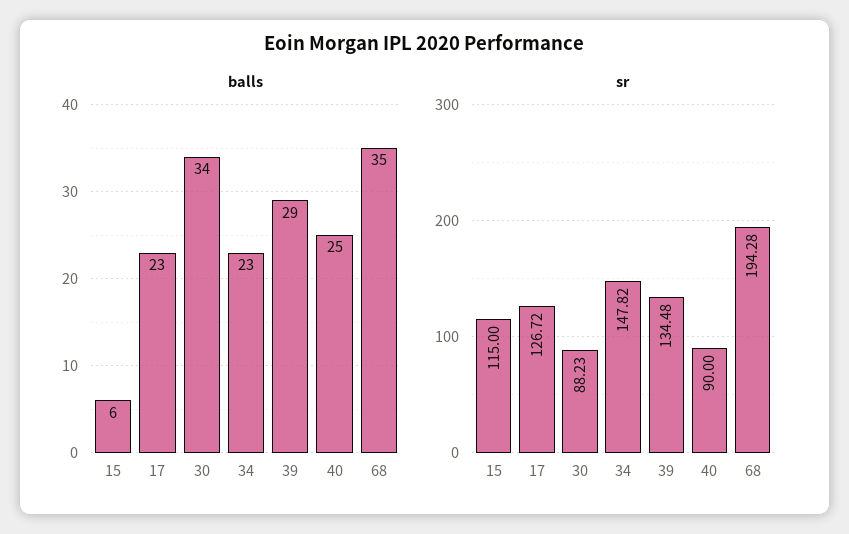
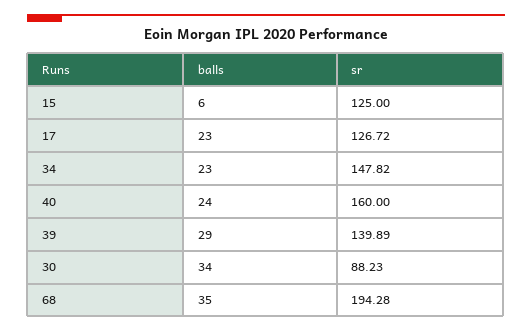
  {
    "balls": {
      "15": 6,
      "17": 23,
      "30": 34,
      "34": 23,
      "39": 29,
-     "40": 25,
+     "40": 24,
      "68": 35
    },
    "sr": {
-     "15": 115,
+     "15": 125,
      "17": 126.72,
      "30": 88.23,
      "34": 147.82,
-     "39": 134.48,
+     "39": 139.89,
-     "40": 90,
+     "40": 160,
      "68": 194.28
    }
  }

